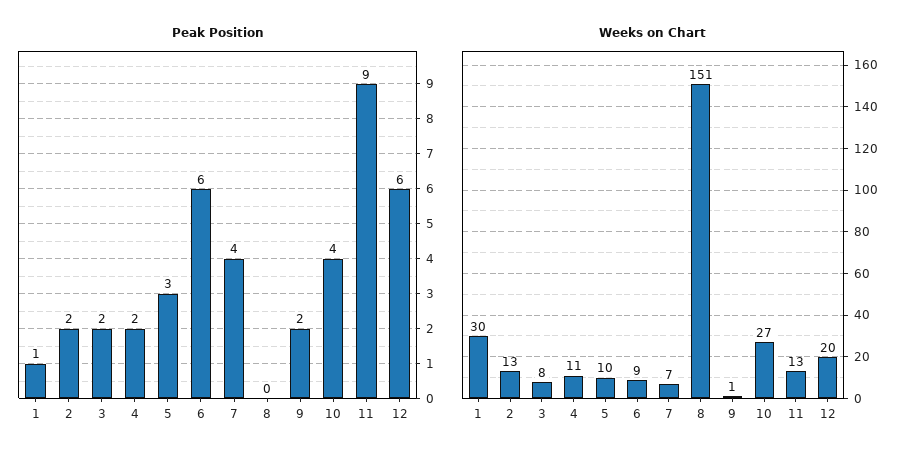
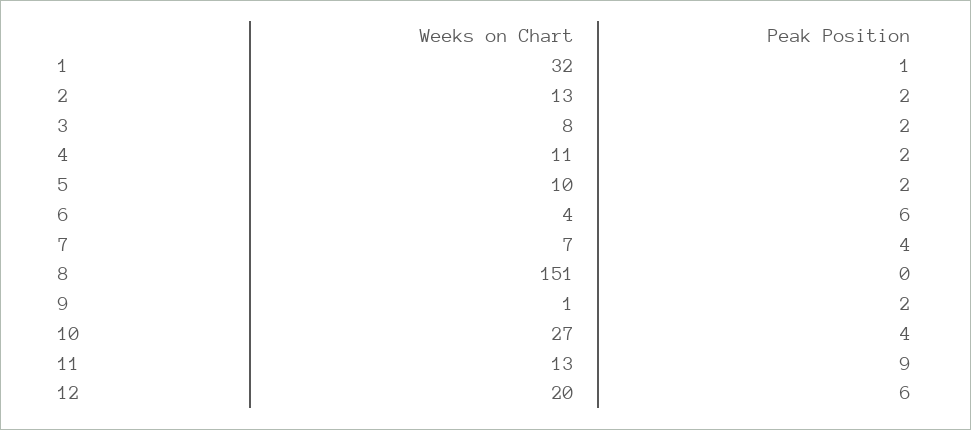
  {
    "Peak Position": {
      "1": 1,
      "2": 2,
      "3": 2,
      "4": 2,
-     "5": 3,
+     "5": 2,
      "6": 6,
      "7": 4,
      "8": 0,
      "9": 2,
      "10": 4,
      "11": 9,
      "12": 6
    },
    "Weeks on Chart": {
-     "1": 30,
+     "1": 32,
      "2": 13,
      "3": 8,
      "4": 11,
      "5": 10,
-     "6": 9,
+     "6": 4,
      "7": 7,
      "8": 151,
      "9": 1,
      "10": 27,
      "11": 13,
      "12": 20
    }
  }

